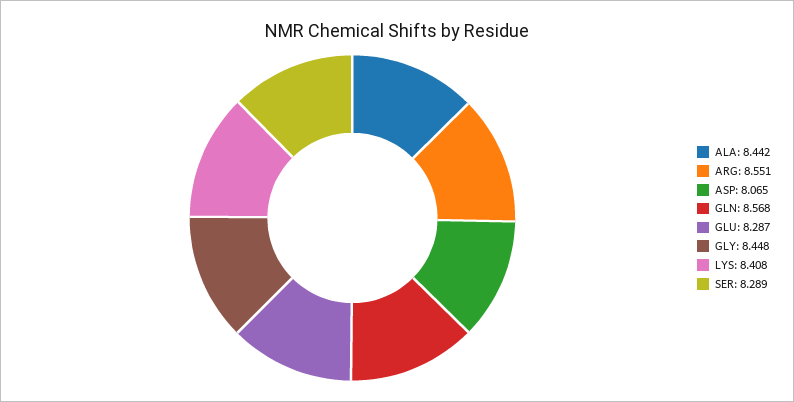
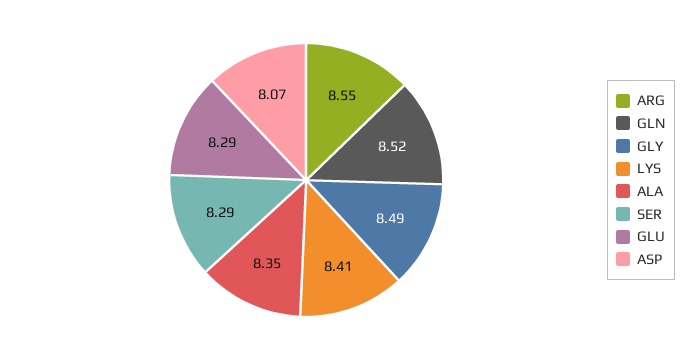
  {
-   "ALA": 8.442,
+   "ALA": 8.35,
    "ARG": 8.551,
    "ASP": 8.065,
-   "GLN": 8.568,
+   "GLN": 8.52,
    "GLU": 8.287,
-   "GLY": 8.448,
+   "GLY": 8.49,
    "LYS": 8.408,
    "SER": 8.289
  }

